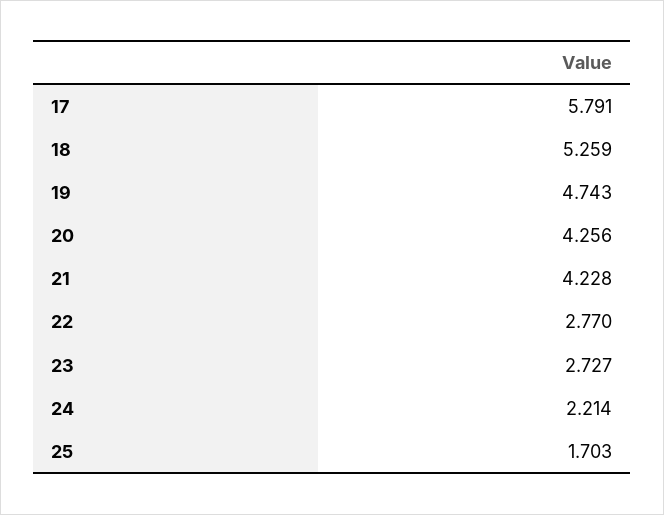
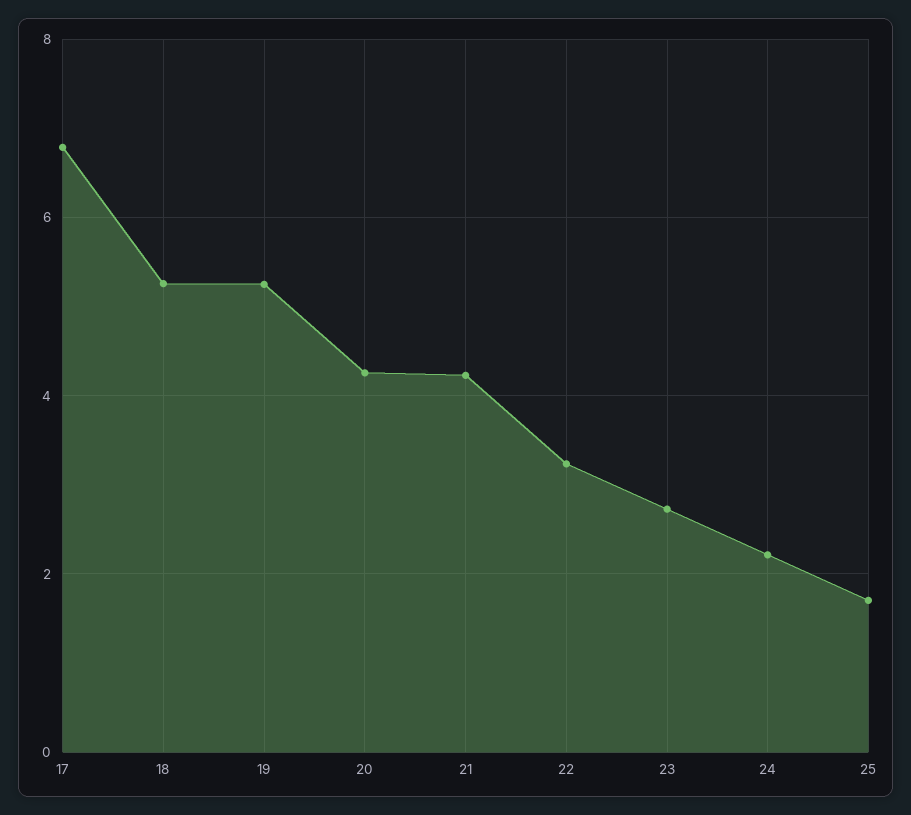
  {
-   "17": 5.791,
+   "17": 6.8,
    "18": 5.259,
-   "19": 4.743,
+   "19": 5.2,
    "20": 4.256,
    "21": 4.228,
-   "22": 2.77,
+   "22": 3.2,
    "23": 2.727,
    "24": 2.214,
    "25": 1.703
  }

